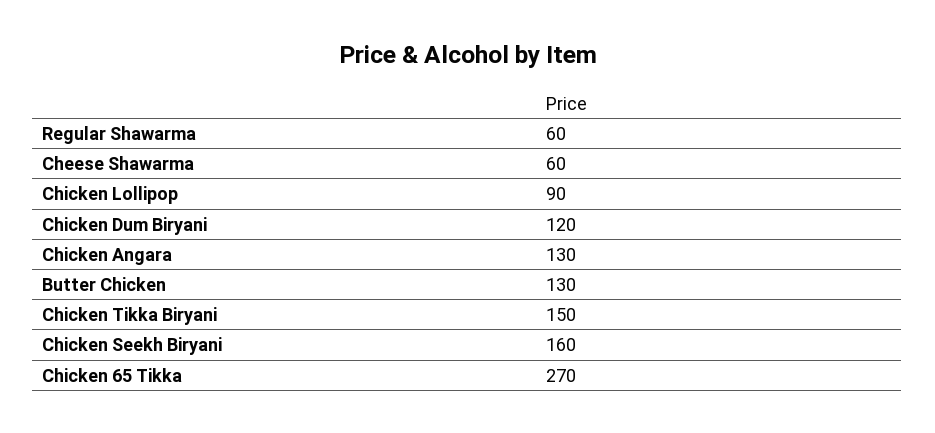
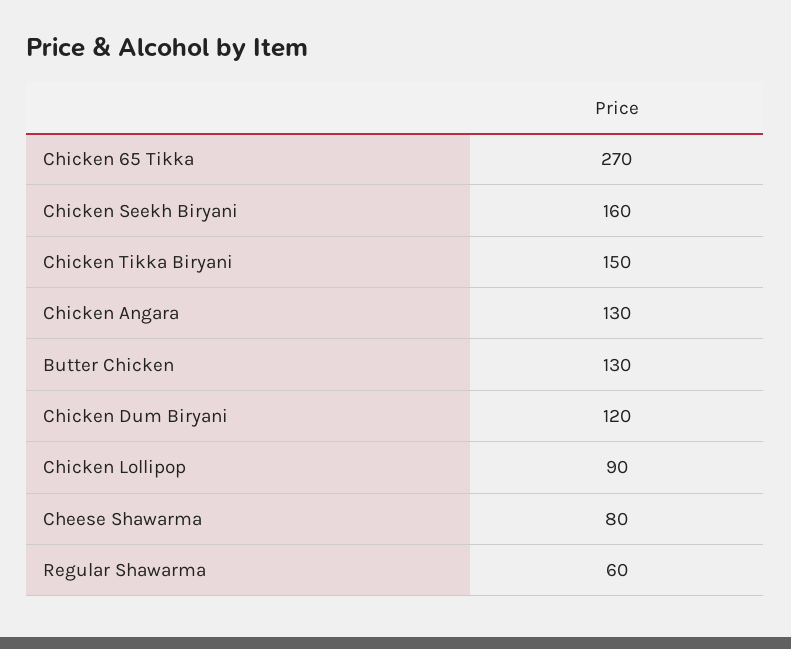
  {
    "Regular Shawarma": 60,
-   "Cheese Shawarma": 60,
+   "Cheese Shawarma": 80,
    "Chicken Lollipop": 90,
    "Chicken Dum Biryani": 120,
    "Chicken Angara": 130,
    "Butter Chicken": 130,
    "Chicken Tikka Biryani": 150,
    "Chicken Seekh Biryani": 160,
    "Chicken 65 Tikka": 270
  }

